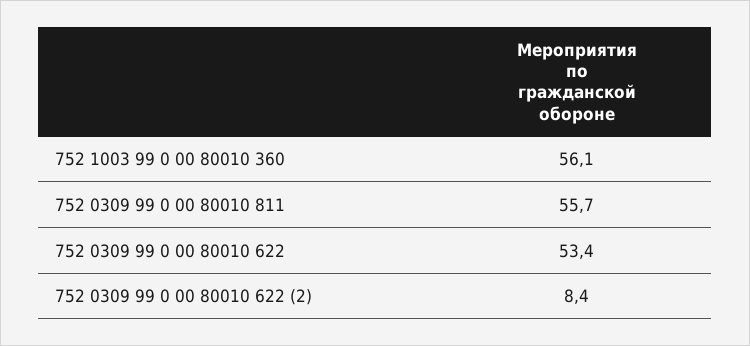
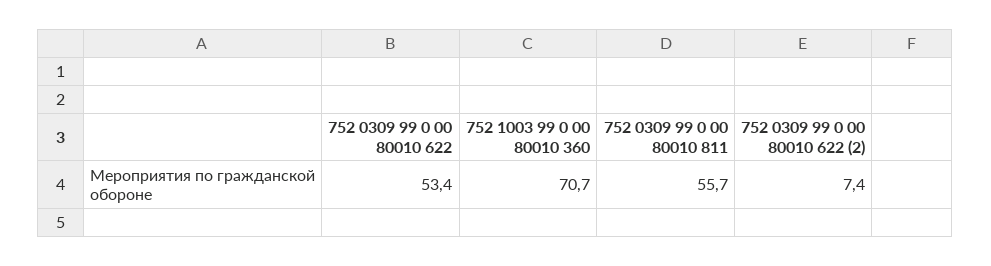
  {
-   "752 1003 99 0 00 80010 360": 56.1,
+   "752 1003 99 0 00 80010 360": 70.7,
    "752 0309 99 0 00 80010 811": 55.7,
    "752 0309 99 0 00 80010 622": 53.4,
-   "752 0309 99 0 00 80010 622 (2)": 8.4
+   "752 0309 99 0 00 80010 622 (2)": 7.4
  }

